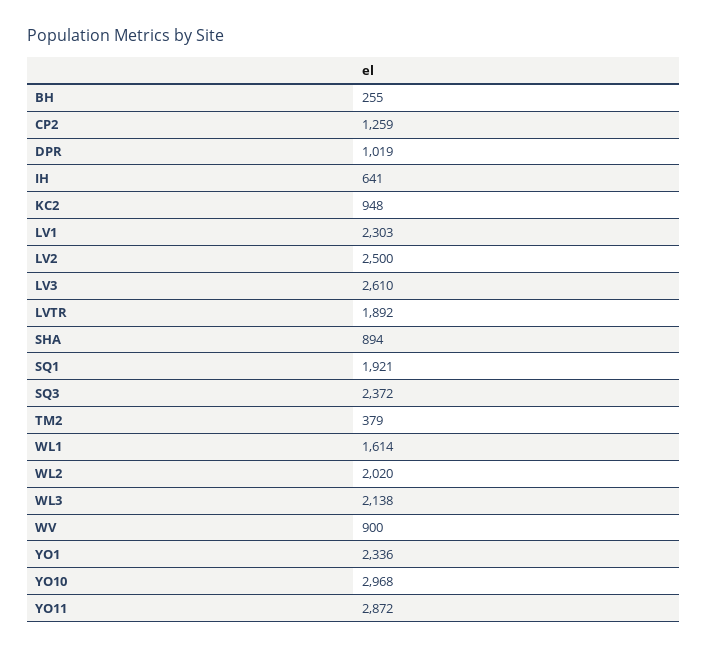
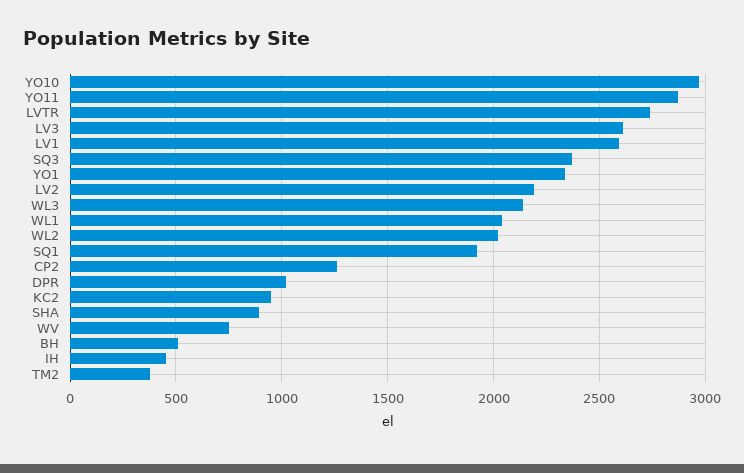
  {
-   "BH": 255,
+   "BH": 500,
    "CP2": 1259,
    "DPR": 1019,
-   "IH": 641,
+   "IH": 450,
    "KC2": 948,
-   "LV1": 2303,
+   "LV1": 2600,
-   "LV2": 2500,
+   "LV2": 2200,
    "LV3": 2610,
-   "LVTR": 1892,
+   "LVTR": 2750,
    "SHA": 894,
    "SQ1": 1921,
    "SQ3": 2372,
    "TM2": 379,
-   "WL1": 1614,
+   "WL1": 2050,
    "WL2": 2020,
    "WL3": 2138,
-   "WV": 900,
+   "WV": 750,
    "YO1": 2336,
    "YO10": 2968,
    "YO11": 2872
  }

